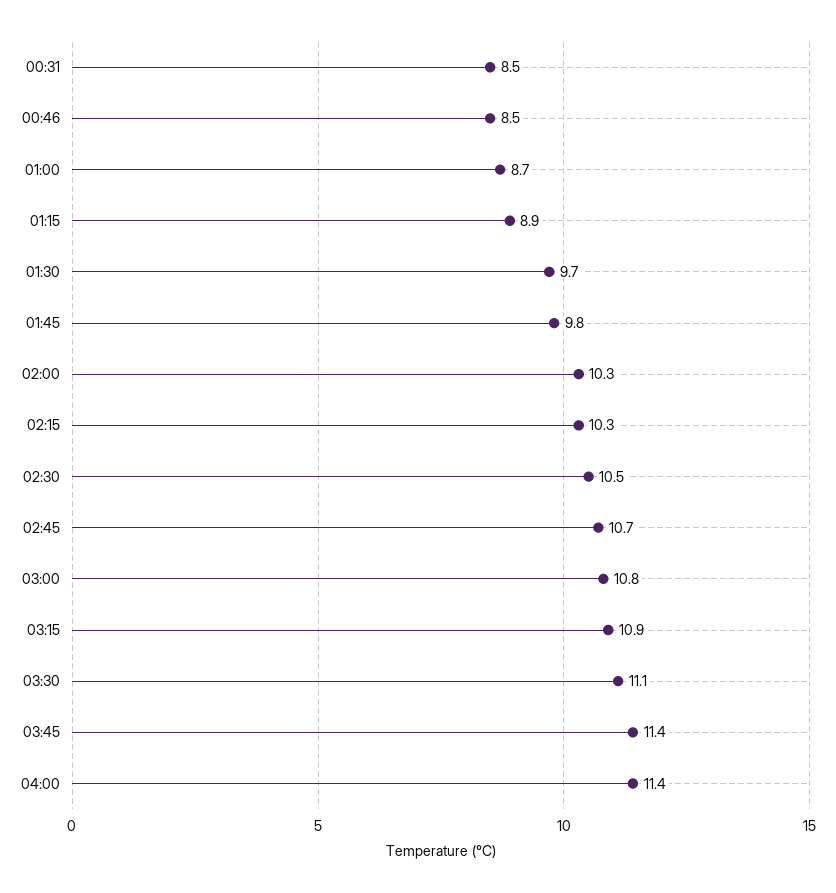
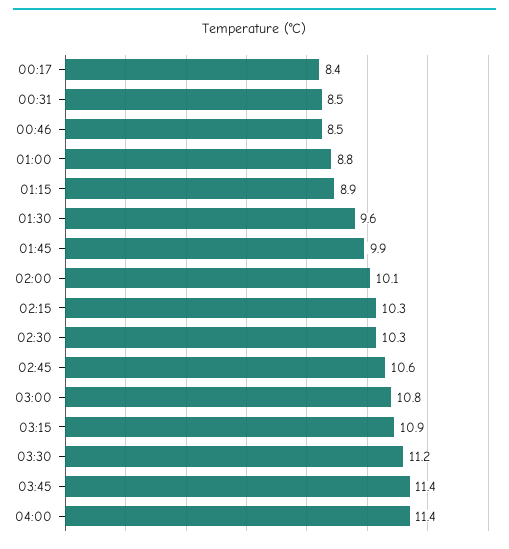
  {
    "00:31": 8.5,
    "00:46": 8.5,
-   "01:00": 8.7,
+   "01:00": 8.8,
    "01:15": 8.9,
-   "01:30": 9.7,
+   "01:30": 9.6,
-   "01:45": 9.8,
+   "01:45": 9.9,
-   "02:00": 10.3,
+   "02:00": 10.1,
    "02:15": 10.3,
-   "02:30": 10.5,
+   "02:30": 10.3,
-   "02:45": 10.7,
+   "02:45": 10.6,
    "03:00": 10.8,
    "03:15": 10.9,
-   "03:30": 11.1,
+   "03:30": 11.2,
    "03:45": 11.4,
-   "04:00": 11.4
+   "04:00": 11.4,
+   "00:17": 8.4
  }

